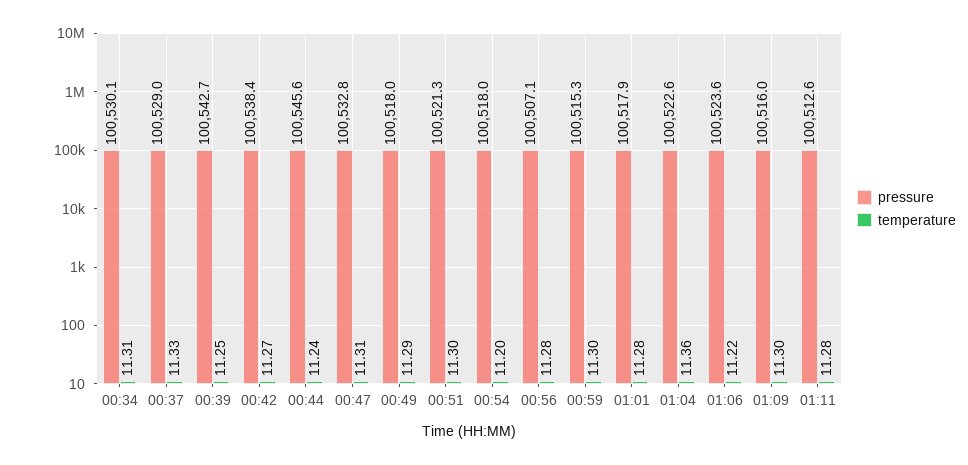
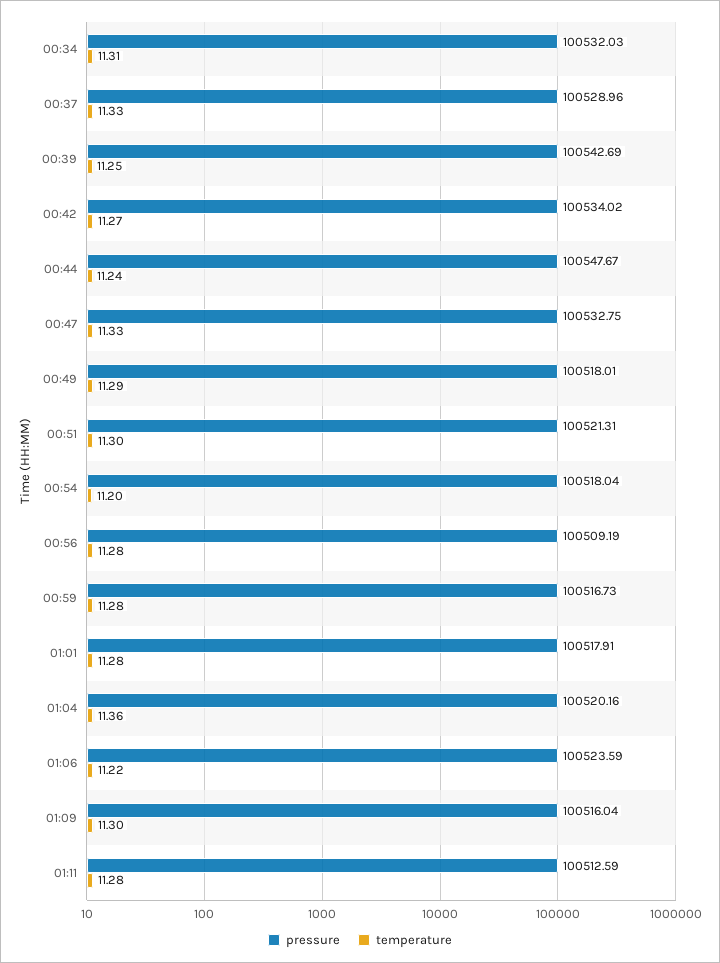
  {
    "pressure": {
-     "00:34": 100530.1,
+     "00:34": 100532.03,
      "00:37": 100528.96,
      "00:39": 100542.69,
-     "00:42": 100538.4,
+     "00:42": 100534.02,
-     "00:44": 100545.6,
+     "00:44": 100547.67,
      "00:47": 100532.75,
      "00:49": 100518.01,
      "00:51": 100521.31,
      "00:54": 100518.04,
-     "00:56": 100507.1,
+     "00:56": 100509.19,
-     "00:59": 100515.3,
+     "00:59": 100516.73,
      "01:01": 100517.91,
-     "01:04": 100522.6,
+     "01:04": 100520.16,
      "01:06": 100523.59,
      "01:09": 100516.04,
      "01:11": 100512.59
    },
    "temperature": {
      "00:34": 11.31,
      "00:37": 11.33,
      "00:39": 11.25,
      "00:42": 11.27,
      "00:44": 11.24,
-     "00:47": 11.31,
+     "00:47": 11.33,
      "00:49": 11.29,
      "00:51": 11.3,
      "00:54": 11.2,
      "00:56": 11.28,
-     "00:59": 11.3,
+     "00:59": 11.28,
      "01:01": 11.28,
      "01:04": 11.36,
      "01:06": 11.22,
      "01:09": 11.3,
      "01:11": 11.28
    }
  }

